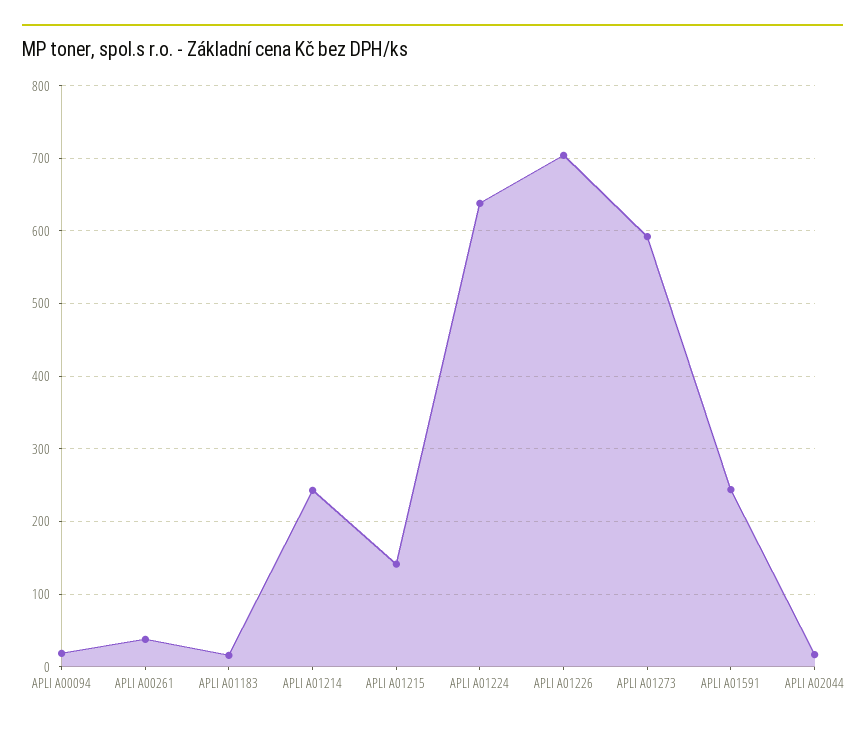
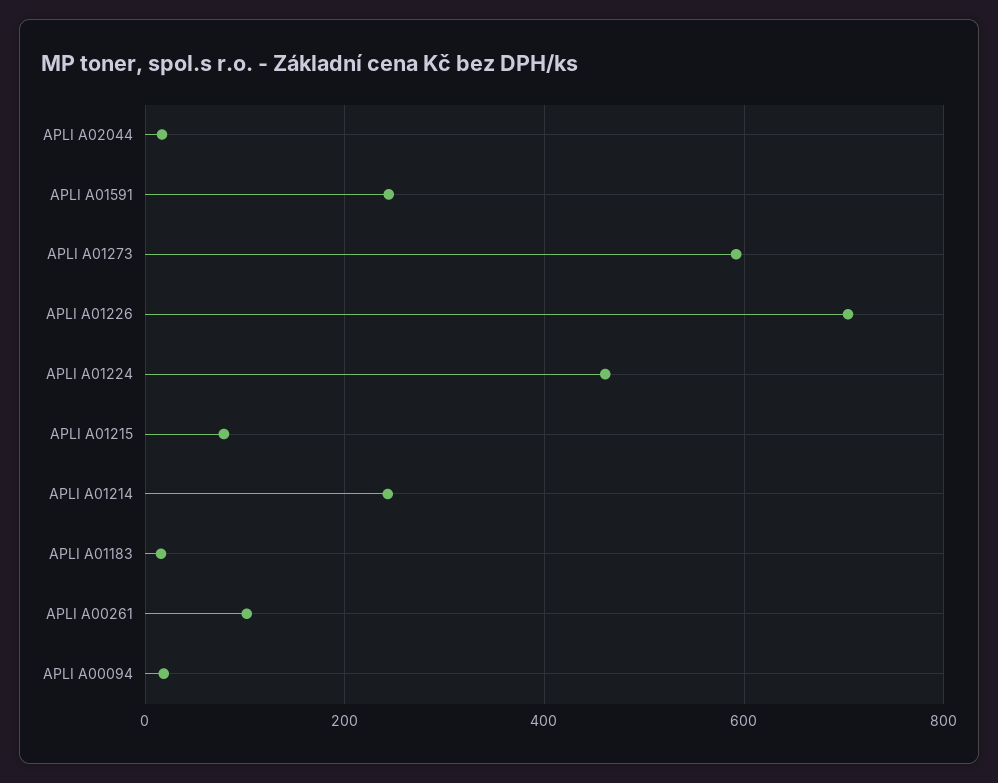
  {
    "APLI A00094": 20,
-   "APLI A00261": 40,
+   "APLI A00261": 100,
    "APLI A01183": 20,
    "APLI A01214": 240,
-   "APLI A01215": 140,
+   "APLI A01215": 80,
-   "APLI A01224": 640,
+   "APLI A01224": 460,
    "APLI A01226": 700,
    "APLI A01273": 590,
    "APLI A01591": 240,
    "APLI A02044": 20
  }

